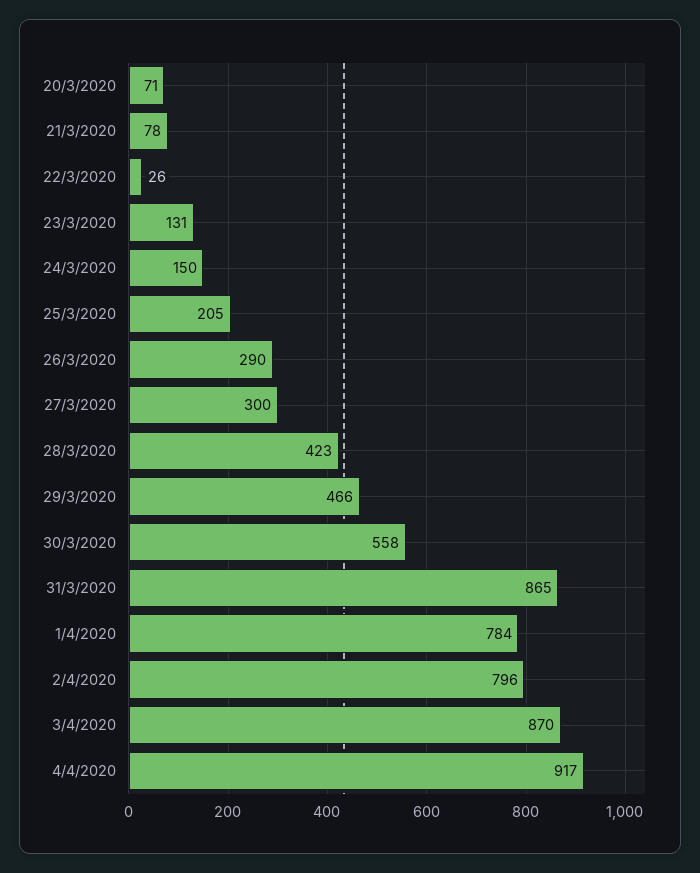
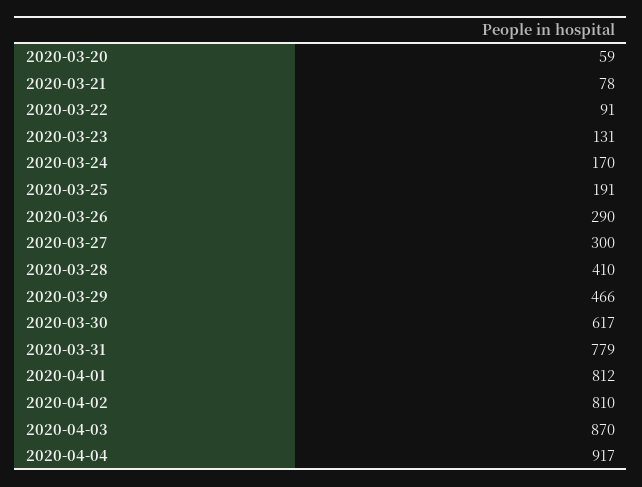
  {
-   "20/3/2020": 71,
+   "20/3/2020": 59,
    "21/3/2020": 78,
-   "22/3/2020": 26,
+   "22/3/2020": 91,
    "23/3/2020": 131,
-   "24/3/2020": 150,
+   "24/3/2020": 170,
-   "25/3/2020": 205,
+   "25/3/2020": 191,
    "26/3/2020": 290,
    "27/3/2020": 300,
-   "28/3/2020": 423,
+   "28/3/2020": 410,
    "29/3/2020": 466,
-   "30/3/2020": 558,
+   "30/3/2020": 617,
-   "31/3/2020": 865,
+   "31/3/2020": 779,
-   "1/4/2020": 784,
+   "1/4/2020": 812,
-   "2/4/2020": 796,
+   "2/4/2020": 810,
    "3/4/2020": 870,
    "4/4/2020": 917
  }

